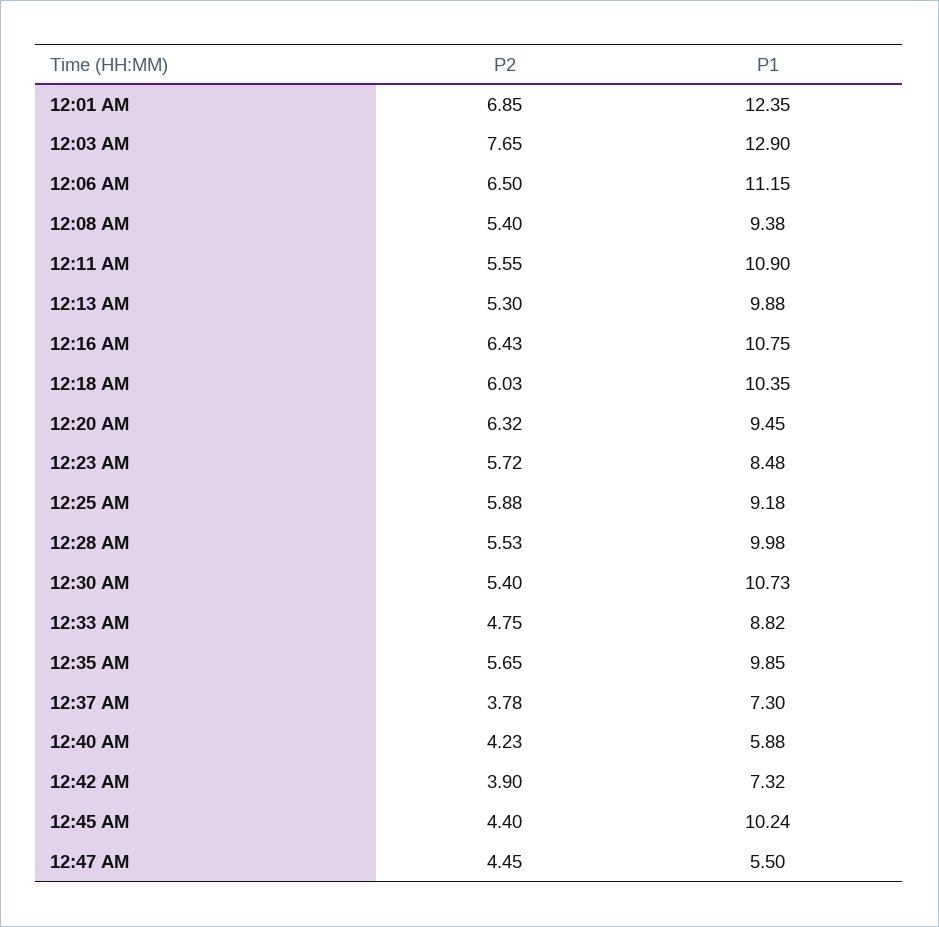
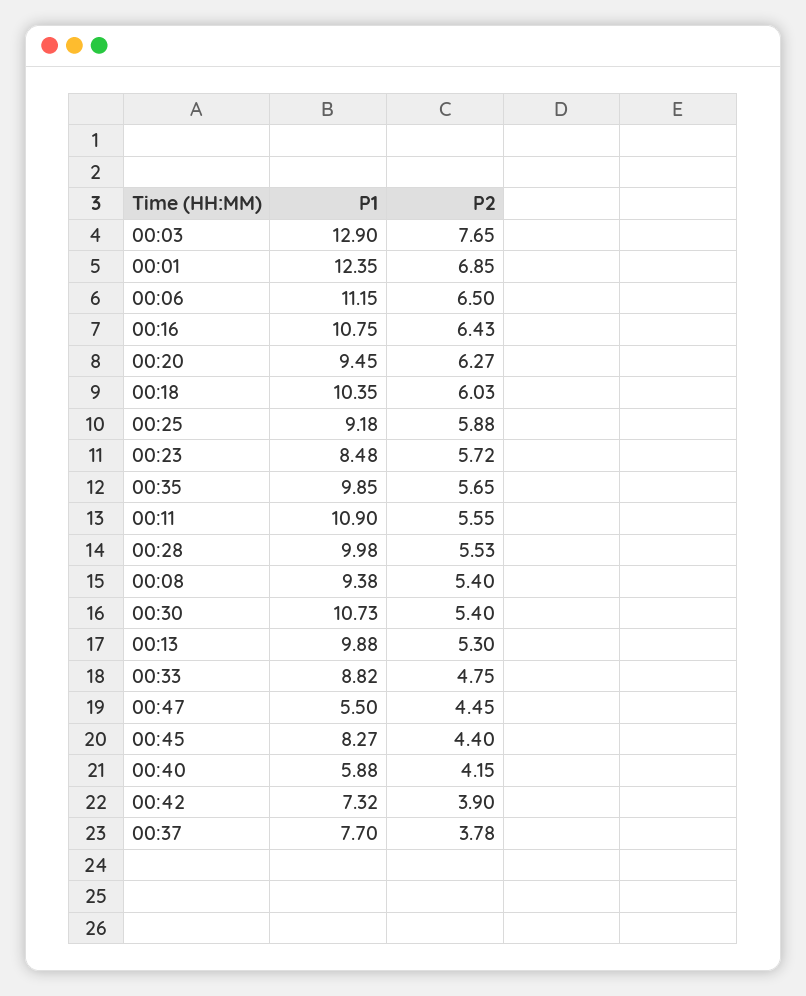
  {
    "P2": {
      "12:01 AM": 6.85,
      "12:03 AM": 7.65,
      "12:06 AM": 6.5,
      "12:08 AM": 5.4,
      "12:11 AM": 5.55,
      "12:13 AM": 5.3,
      "12:16 AM": 6.43,
      "12:18 AM": 6.03,
-     "12:20 AM": 6.32,
+     "12:20 AM": 6.27,
      "12:23 AM": 5.72,
      "12:25 AM": 5.88,
      "12:28 AM": 5.53,
      "12:30 AM": 5.4,
      "12:33 AM": 4.75,
      "12:35 AM": 5.65,
      "12:37 AM": 3.78,
-     "12:40 AM": 4.23,
+     "12:40 AM": 4.15,
      "12:42 AM": 3.9,
      "12:45 AM": 4.4,
      "12:47 AM": 4.45
    },
    "P1": {
      "12:01 AM": 12.35,
      "12:03 AM": 12.9,
      "12:06 AM": 11.15,
      "12:08 AM": 9.38,
      "12:11 AM": 10.9,
      "12:13 AM": 9.88,
      "12:16 AM": 10.75,
      "12:18 AM": 10.35,
      "12:20 AM": 9.45,
      "12:23 AM": 8.48,
      "12:25 AM": 9.18,
      "12:28 AM": 9.98,
      "12:30 AM": 10.73,
      "12:33 AM": 8.82,
      "12:35 AM": 9.85,
-     "12:37 AM": 7.3,
+     "12:37 AM": 7.7,
      "12:40 AM": 5.88,
      "12:42 AM": 7.32,
-     "12:45 AM": 10.24,
+     "12:45 AM": 8.27,
      "12:47 AM": 5.5
    }
  }

